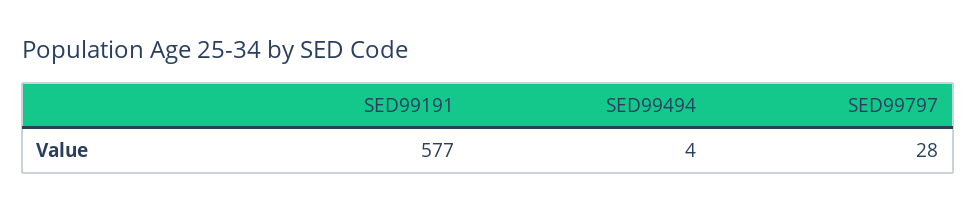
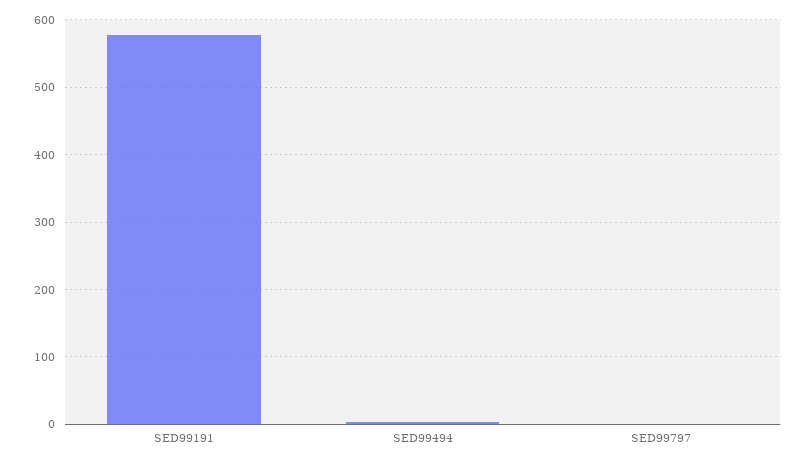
  {
    "SED99191": 577,
    "SED99494": 4,
-   "SED99797": 28
+   "SED99797": 0
  }

